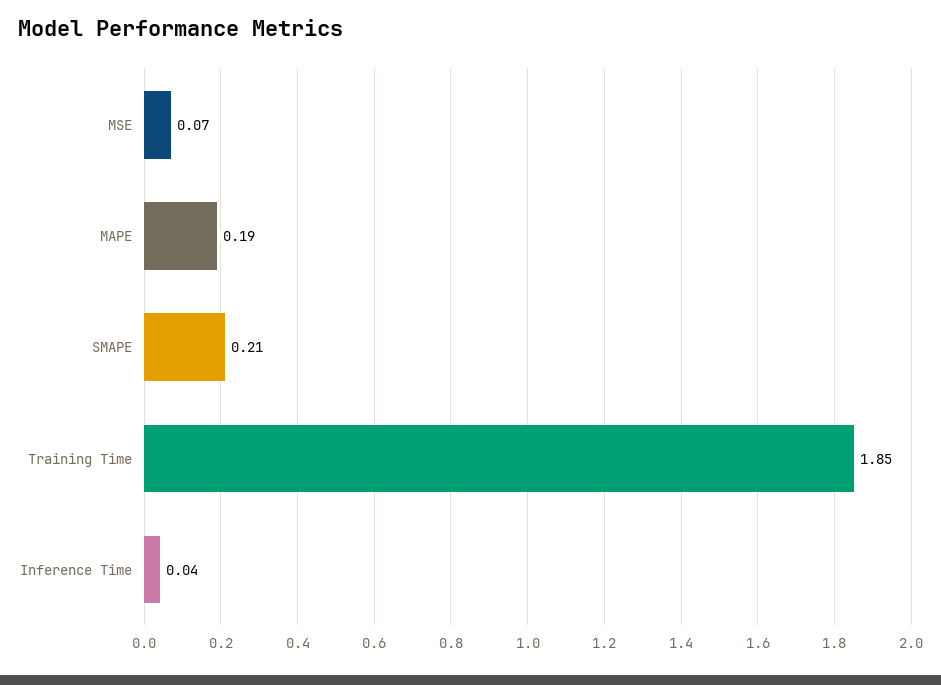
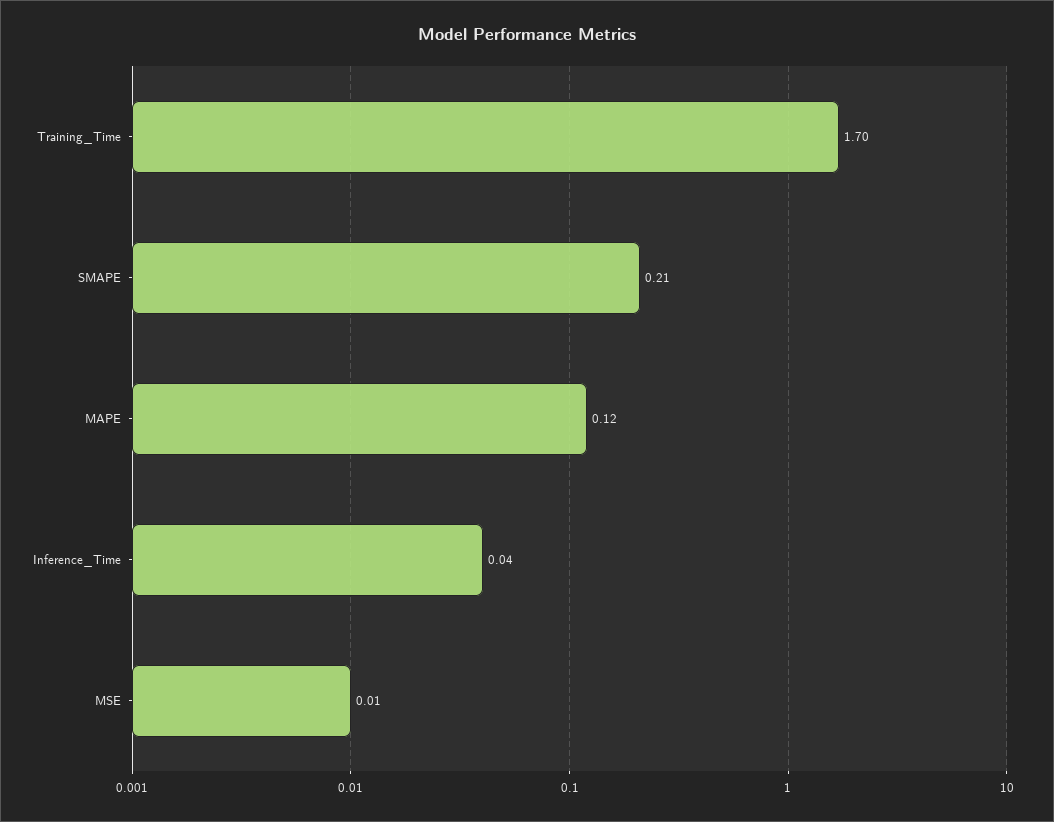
  {
-   "MSE": 0.07,
+   "MSE": 0.01,
-   "MAPE": 0.19,
+   "MAPE": 0.12,
    "SMAPE": 0.21,
-   "Training Time": 1.85,
+   "Training Time": 1.7,
    "Inference Time": 0.04
  }

